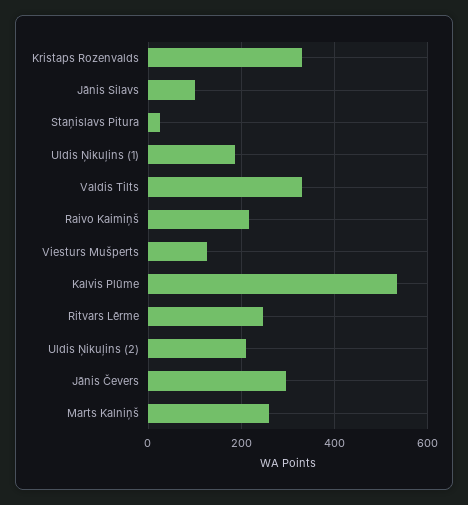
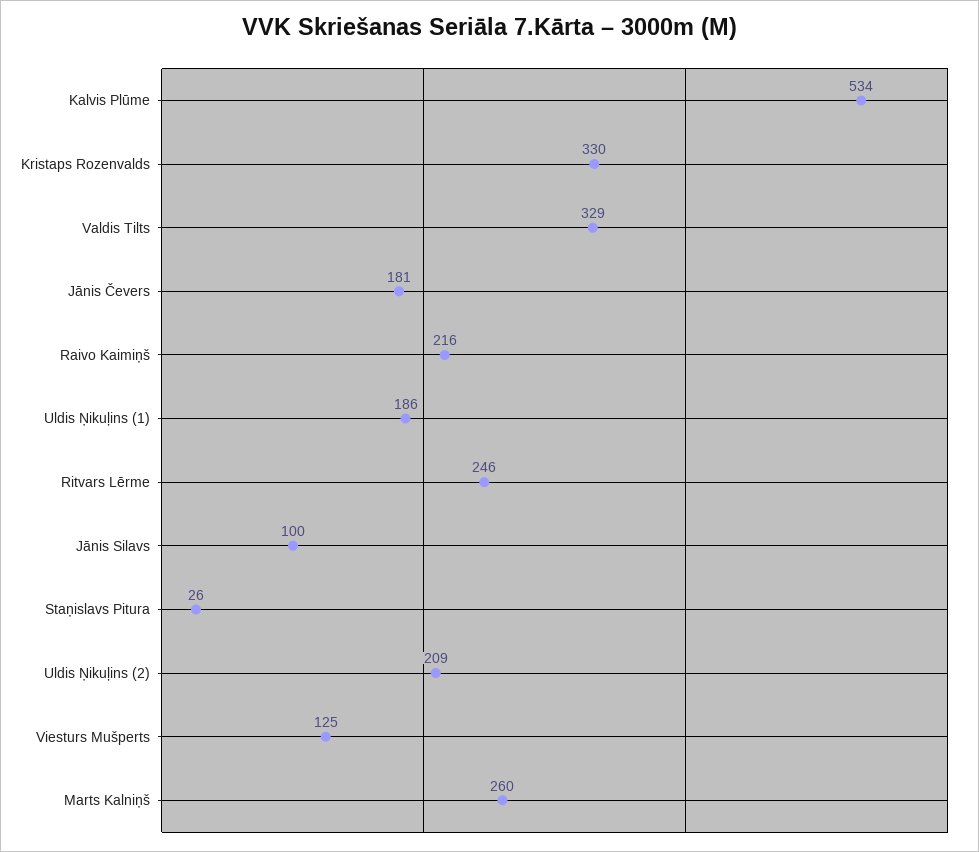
  {
    "Kristaps Rozenvalds": 330,
    "Jānis Silavs": 100,
    "Staņislavs Pitura": 26,
    "Uldis Ņikuļins (1)": 186,
    "Valdis Tilts": 329,
    "Raivo Kaimiņš": 216,
    "Viesturs Mušperts": 125,
    "Kalvis Plūme": 534,
    "Ritvars Lērme": 246,
    "Uldis Ņikuļins (2)": 209,
-   "Jānis Čevers": 300,
+   "Jānis Čevers": 181,
    "Marts Kalniņš": 260
  }

